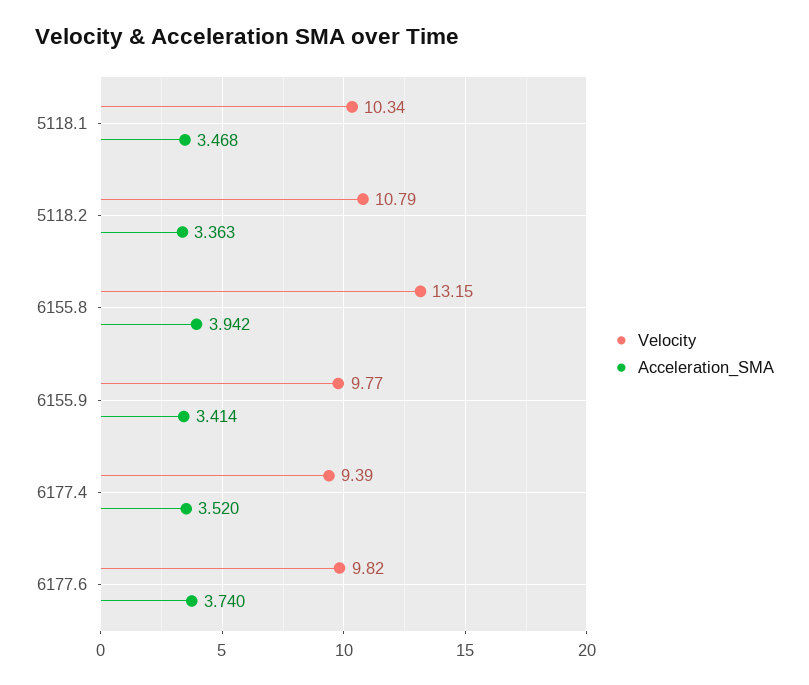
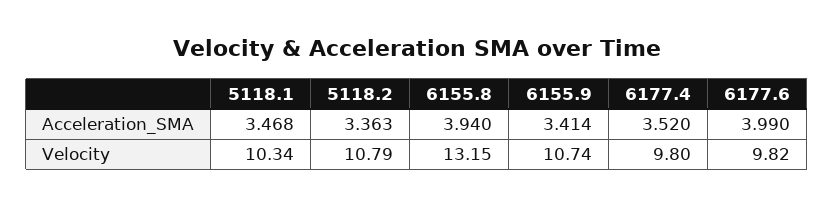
  {
    "Velocity": {
      "5118.1": 10.34,
      "5118.2": 10.79,
      "6155.8": 13.15,
-     "6155.9": 9.77,
+     "6155.9": 10.74,
-     "6177.4": 9.39,
+     "6177.4": 9.8,
      "6177.6": 9.82
    },
    "Acceleration_SMA": {
      "5118.1": 3.468,
      "5118.2": 3.363,
-     "6155.8": 3.942,
+     "6155.8": 3.94,
      "6155.9": 3.414,
      "6177.4": 3.52,
-     "6177.6": 3.74
+     "6177.6": 3.99
    }
  }

